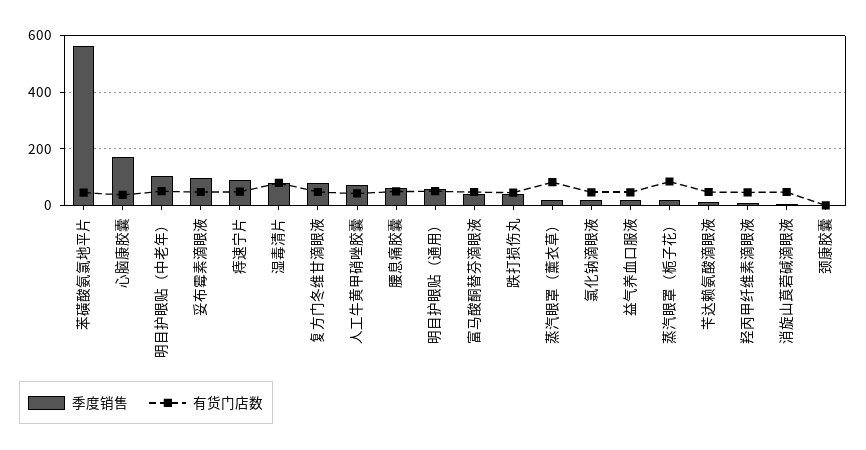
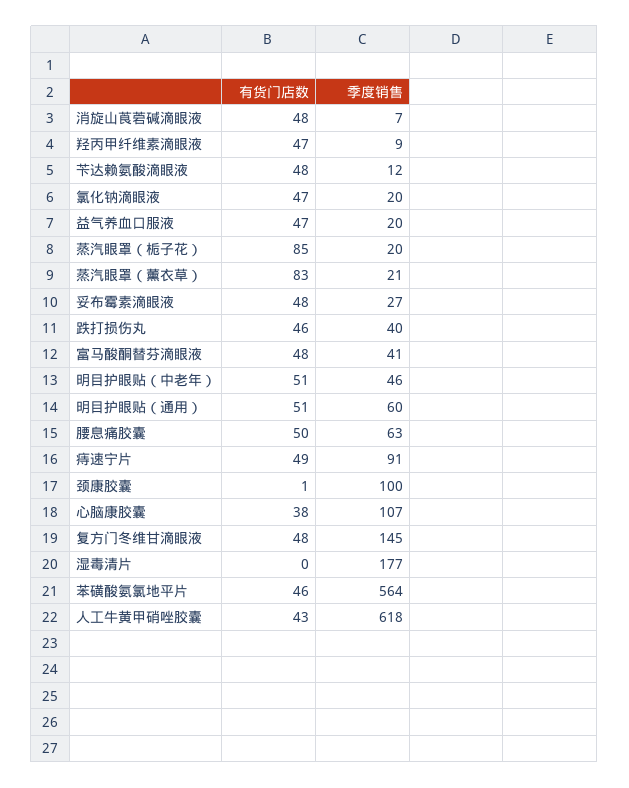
  {
    "季度销售": {
      "苯磺酸氨氯地平片": 564,
-     "心脑康胶囊": 175,
+     "心脑康胶囊": 107,
-     "明目护眼贴（中老年）": 100,
+     "明目护眼贴（中老年）": 46,
-     "妥布霉素滴眼液": 100,
+     "妥布霉素滴眼液": 27,
      "痔速宁片": 91,
-     "湿毒清片": 75,
+     "湿毒清片": 177,
-     "复方门冬维甘滴眼液": 75,
+     "复方门冬维甘滴眼液": 145,
-     "人工牛黄甲硝唑胶囊": 75,
+     "人工牛黄甲硝唑胶囊": 618,
      "腰息痛胶囊": 63,
      "明目护眼贴（通用）": 60,
      "富马酸酮替芬滴眼液": 41,
      "跌打损伤丸": 40,
      "蒸汽眼罩（薰衣草）": 21,
      "氯化钠滴眼液": 20,
      "益气养血口服液": 20,
      "蒸汽眼罩（栀子花）": 20,
      "苄达赖氨酸滴眼液": 12,
      "羟丙甲纤维素滴眼液": 9,
      "消旋山莨菪碱滴眼液": 7,
-     "颈康胶囊": 0
+     "颈康胶囊": 100
    },
    "有货门店数": {
      "苯磺酸氨氯地平片": 46,
      "心脑康胶囊": 38,
      "明目护眼贴（中老年）": 51,
      "妥布霉素滴眼液": 48,
      "痔速宁片": 49,
-     "湿毒清片": 75,
+     "湿毒清片": 0,
      "复方门冬维甘滴眼液": 48,
      "人工牛黄甲硝唑胶囊": 43,
      "腰息痛胶囊": 50,
      "明目护眼贴（通用）": 51,
      "富马酸酮替芬滴眼液": 48,
      "跌打损伤丸": 46,
      "蒸汽眼罩（薰衣草）": 83,
      "氯化钠滴眼液": 47,
      "益气养血口服液": 47,
      "蒸汽眼罩（栀子花）": 85,
      "苄达赖氨酸滴眼液": 48,
      "羟丙甲纤维素滴眼液": 47,
      "消旋山莨菪碱滴眼液": 48,
      "颈康胶囊": 1
    }
  }

